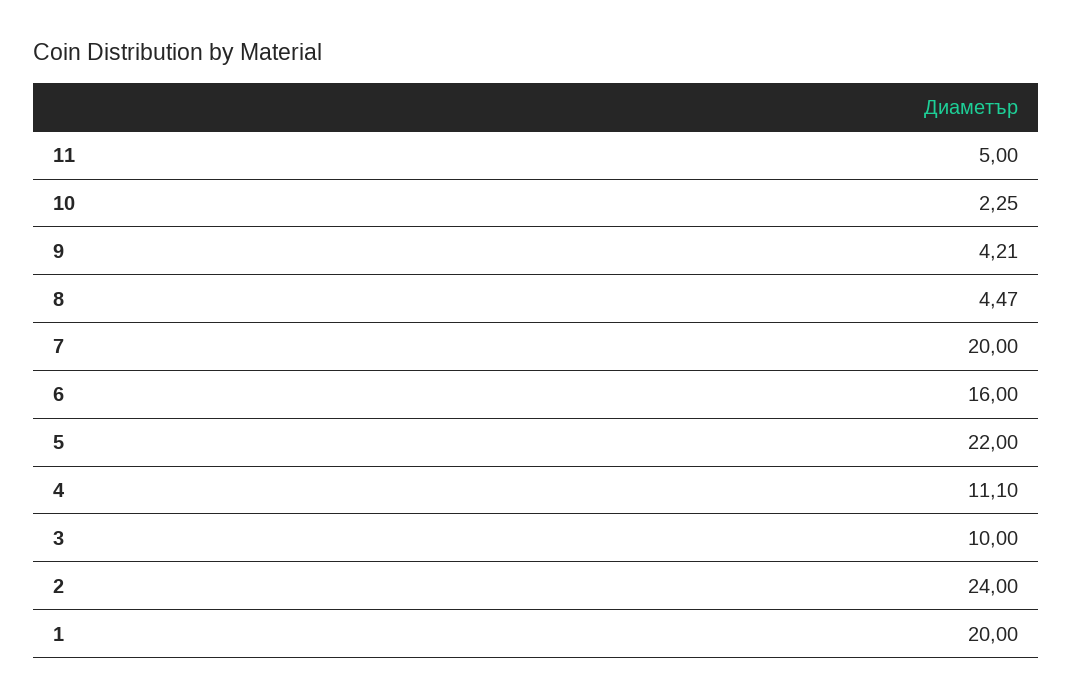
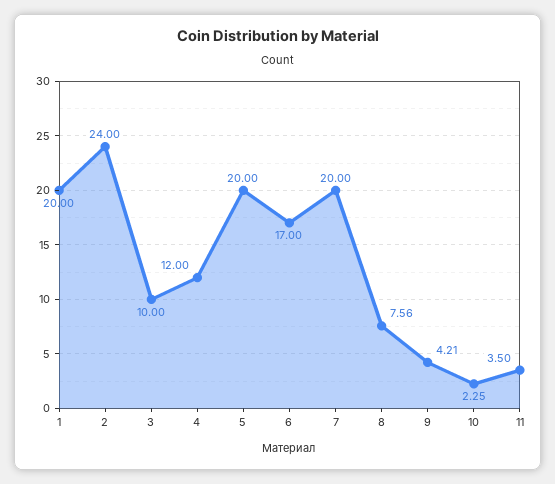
  {
-   "11": 5,
+   "11": 3.5,
    "10": 2.25,
    "9": 4.21,
-   "8": 4.47,
+   "8": 7.56,
    "7": 20,
-   "6": 16,
+   "6": 17,
-   "5": 22,
+   "5": 20,
-   "4": 11.1,
+   "4": 12,
    "3": 10,
    "2": 24,
    "1": 20
  }

